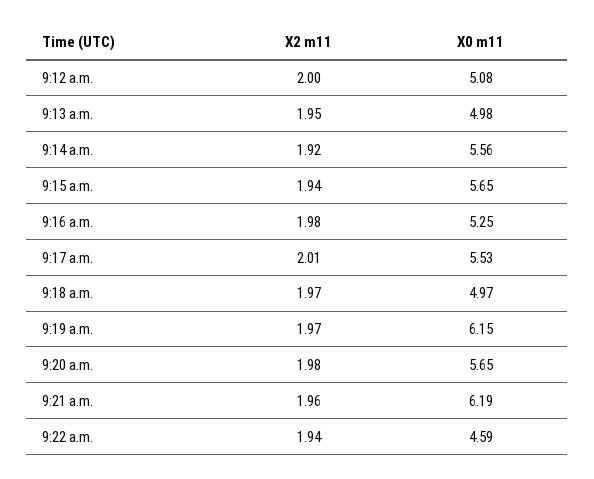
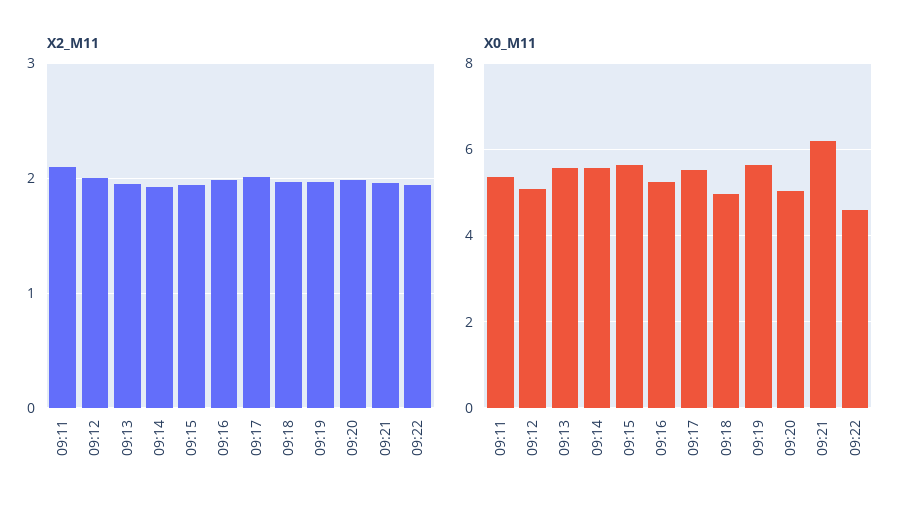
  {
    "X2 m11": {
      "9:12 a.m.": 2,
      "9:13 a.m.": 1.95,
      "9:14 a.m.": 1.92,
      "9:15 a.m.": 1.94,
      "9:16 a.m.": 1.98,
      "9:17 a.m.": 2.01,
      "9:18 a.m.": 1.97,
      "9:19 a.m.": 1.97,
      "9:20 a.m.": 1.98,
      "9:21 a.m.": 1.96,
-     "9:22 a.m.": 1.94
+     "9:22 a.m.": 1.94,
+     "09:11": 2.1
    },
    "X0 m11": {
      "9:12 a.m.": 5.08,
-     "9:13 a.m.": 4.98,
+     "9:13 a.m.": 5.6,
      "9:14 a.m.": 5.56,
      "9:15 a.m.": 5.65,
      "9:16 a.m.": 5.25,
      "9:17 a.m.": 5.53,
      "9:18 a.m.": 4.97,
-     "9:19 a.m.": 6.15,
+     "9:19 a.m.": 5.6,
-     "9:20 a.m.": 5.65,
+     "9:20 a.m.": 5,
      "9:21 a.m.": 6.19,
-     "9:22 a.m.": 4.59
+     "9:22 a.m.": 4.59,
+     "09:11": 5.4
    }
  }

